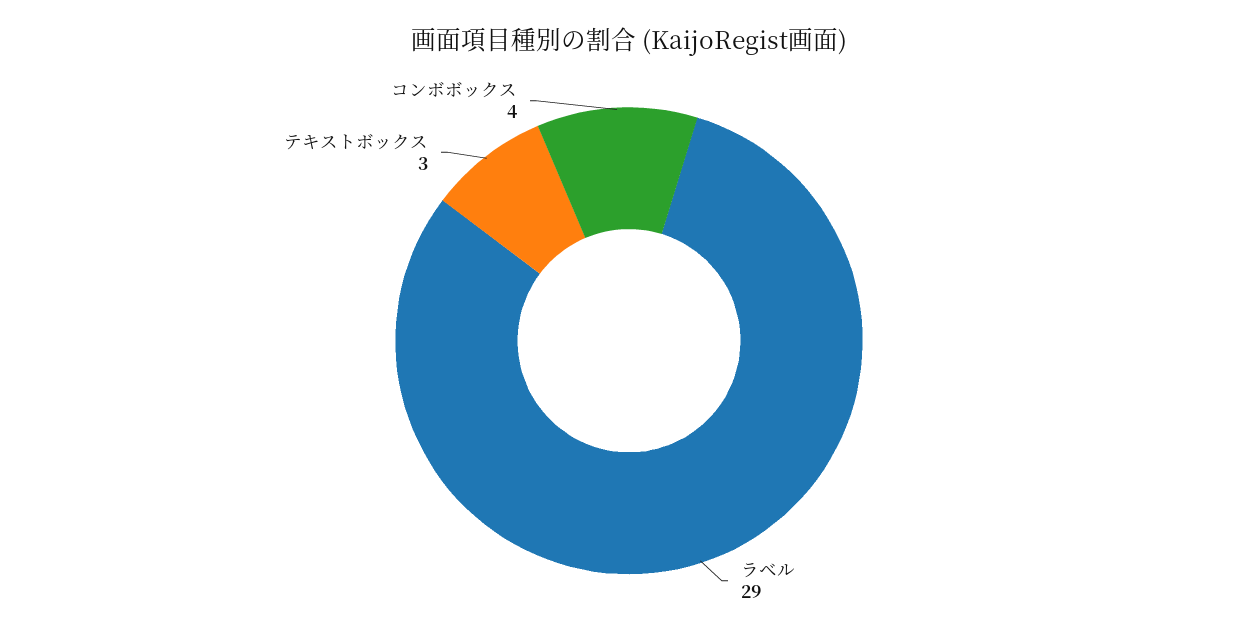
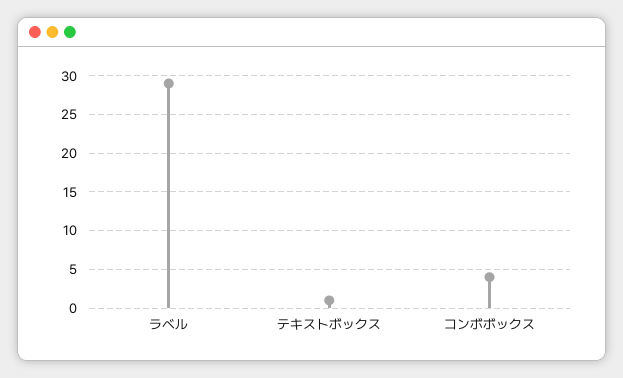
  {
    "ラベル": 29,
-   "テキストボックス": 3,
+   "テキストボックス": 1,
    "コンボボックス": 4
  }

